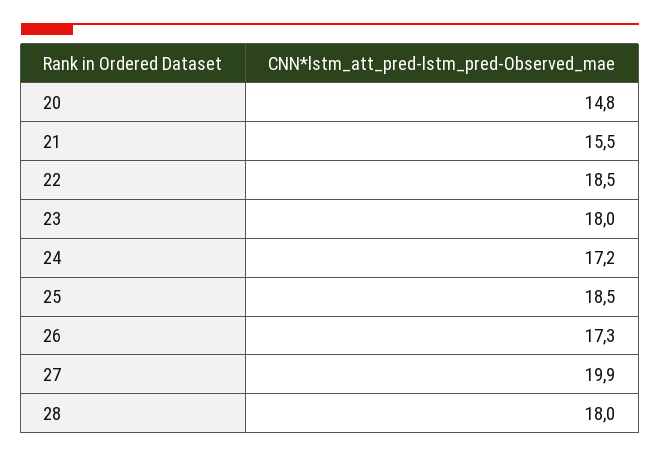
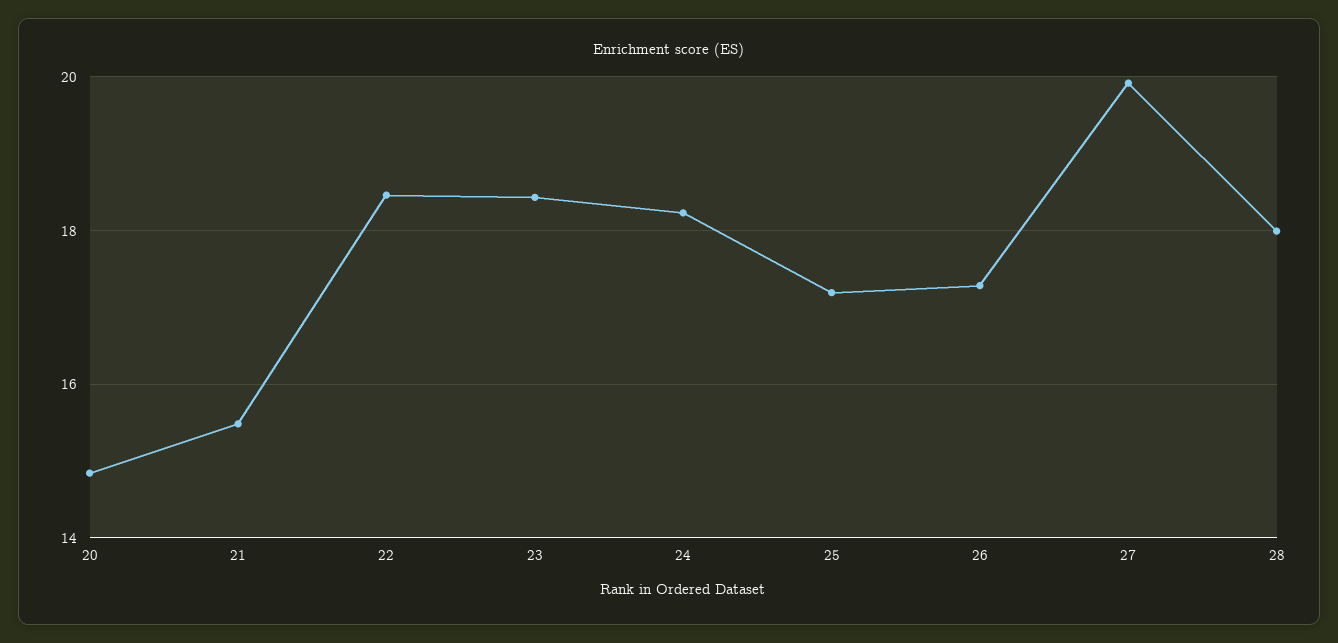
  {
    "20": 14.8,
    "21": 15.5,
    "22": 18.5,
-   "23": 18,
+   "23": 18.4,
-   "24": 17.2,
+   "24": 18.2,
-   "25": 18.5,
+   "25": 17.2,
    "26": 17.3,
    "27": 19.9,
    "28": 18
  }

